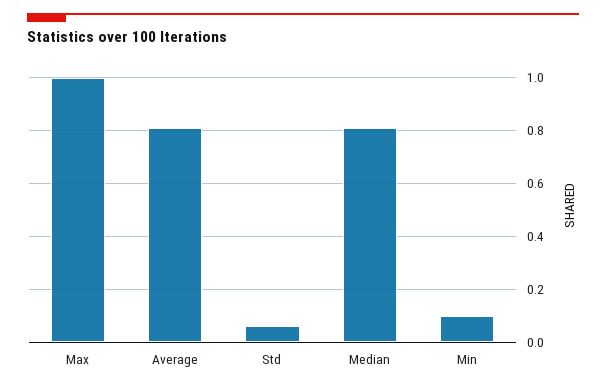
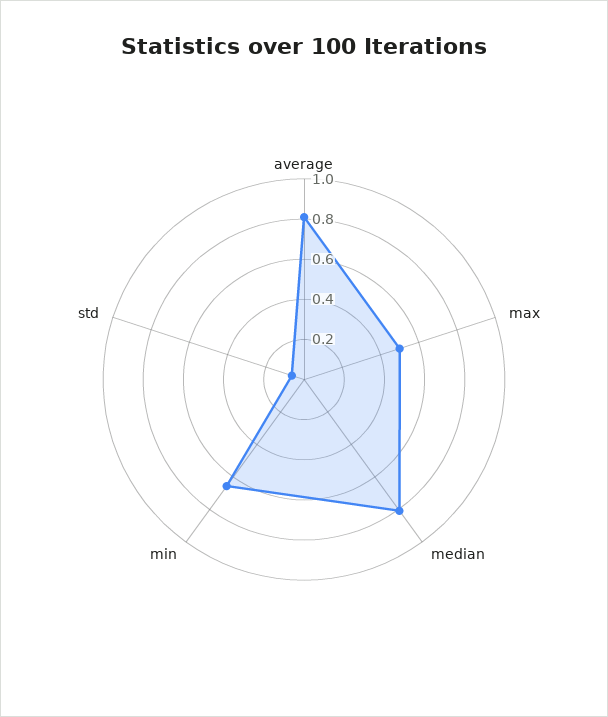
  {
-   "Max": 1,
+   "Max": 0.5,
    "Average": 0.8,
    "Std": 0.075,
    "Median": 0.8,
-   "Min": 0.1
+   "Min": 0.65
  }

